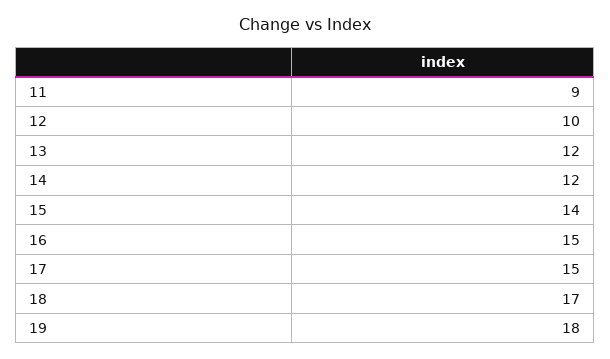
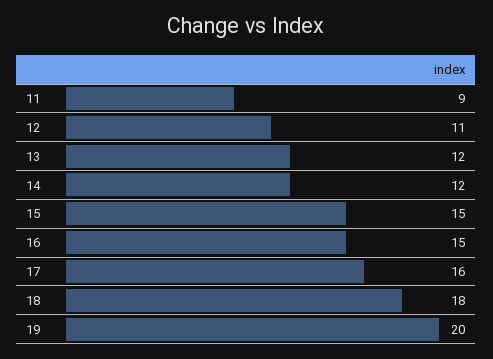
  {
    "11": 9,
-   "12": 10,
+   "12": 11,
    "13": 12,
    "14": 12,
-   "15": 14,
+   "15": 15,
    "16": 15,
-   "17": 15,
+   "17": 16,
-   "18": 17,
+   "18": 18,
-   "19": 18
+   "19": 20
  }

